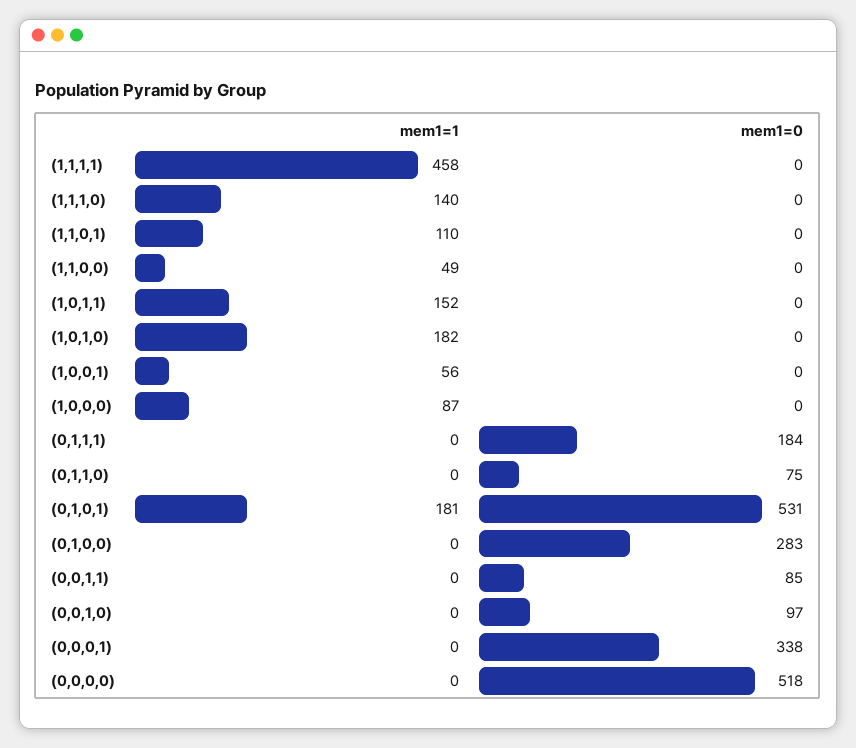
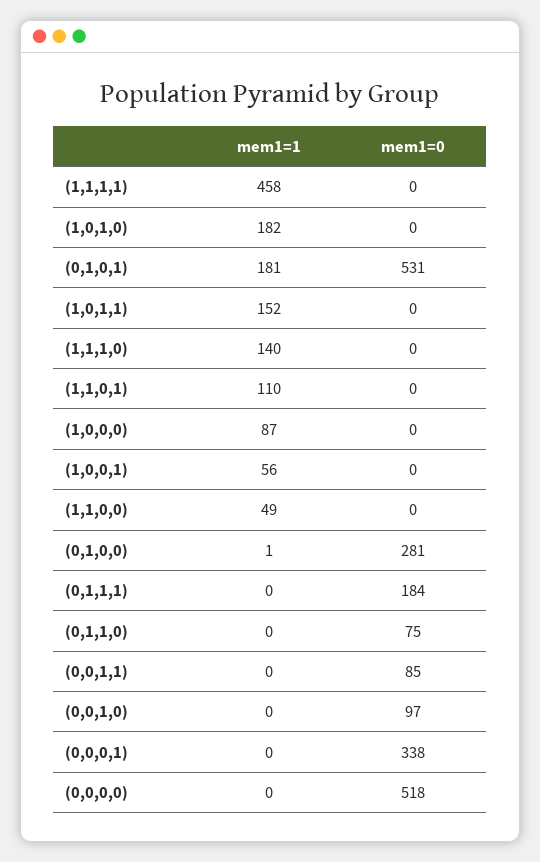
  {
    "mem1=1": {
      "(1,1,1,1)": 458,
      "(1,1,1,0)": 140,
      "(1,1,0,1)": 110,
      "(1,1,0,0)": 49,
      "(1,0,1,1)": 152,
      "(1,0,1,0)": 182,
      "(1,0,0,1)": 56,
      "(1,0,0,0)": 87,
      "(0,1,1,1)": 0,
      "(0,1,1,0)": 0,
      "(0,1,0,1)": 181,
-     "(0,1,0,0)": 0,
+     "(0,1,0,0)": 1,
      "(0,0,1,1)": 0,
      "(0,0,1,0)": 0,
      "(0,0,0,1)": 0,
      "(0,0,0,0)": 0
    },
    "mem1=0": {
      "(1,1,1,1)": 0,
      "(1,1,1,0)": 0,
      "(1,1,0,1)": 0,
      "(1,1,0,0)": 0,
      "(1,0,1,1)": 0,
      "(1,0,1,0)": 0,
      "(1,0,0,1)": 0,
      "(1,0,0,0)": 0,
      "(0,1,1,1)": 184,
      "(0,1,1,0)": 75,
      "(0,1,0,1)": 531,
-     "(0,1,0,0)": 283,
+     "(0,1,0,0)": 281,
      "(0,0,1,1)": 85,
      "(0,0,1,0)": 97,
      "(0,0,0,1)": 338,
      "(0,0,0,0)": 518
    }
  }

